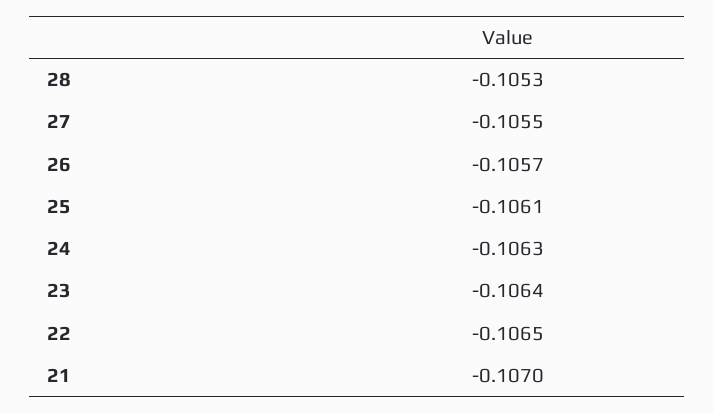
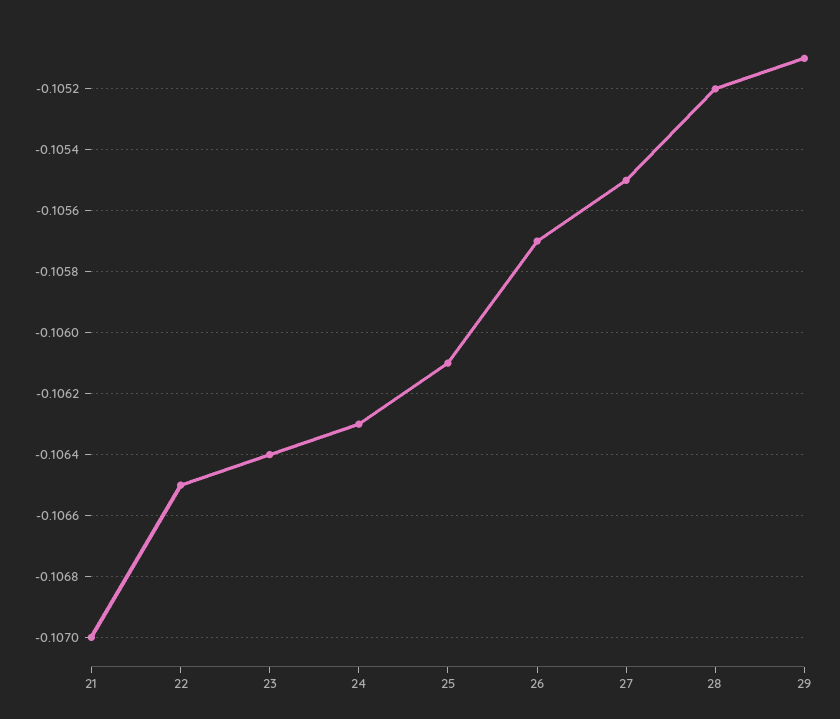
  {
-   "28": -0.1053,
+   "28": -0.1052,
    "27": -0.1055,
    "26": -0.1057,
    "25": -0.1061,
    "24": -0.1063,
    "23": -0.1064,
    "22": -0.1065,
-   "21": -0.107
+   "21": -0.107,
+   "29": -0.1051
  }

